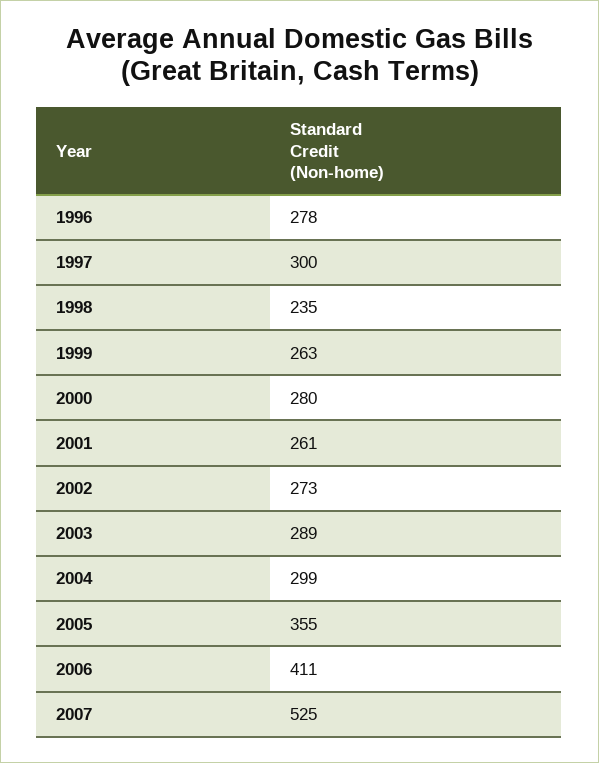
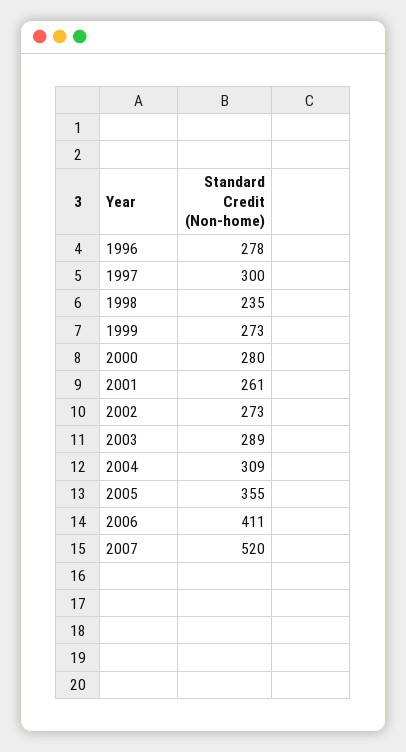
  {
    "1996": 278,
    "1997": 300,
    "1998": 235,
-   "1999": 263,
+   "1999": 273,
    "2000": 280,
    "2001": 261,
    "2002": 273,
    "2003": 289,
-   "2004": 299,
+   "2004": 309,
    "2005": 355,
    "2006": 411,
-   "2007": 525
+   "2007": 520
  }

